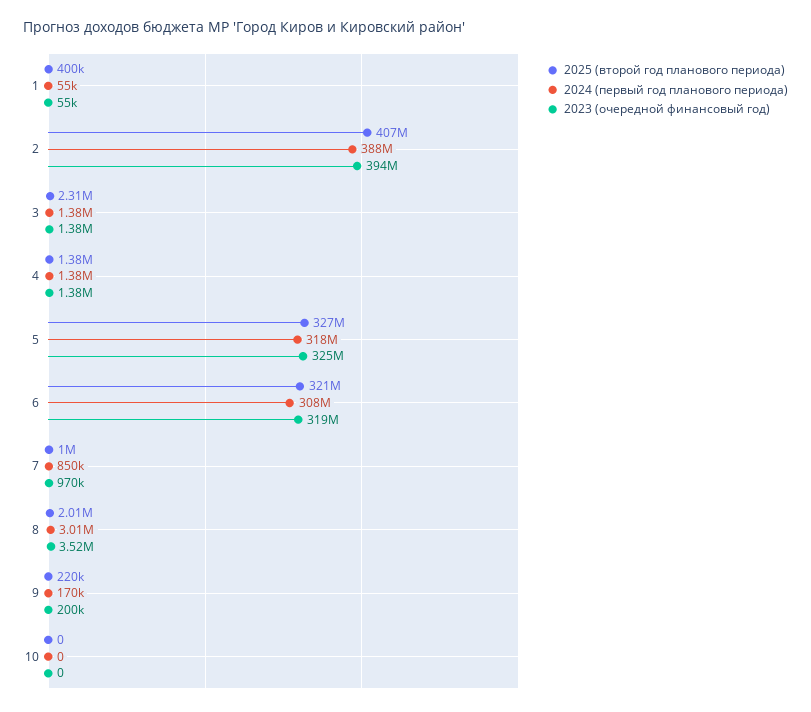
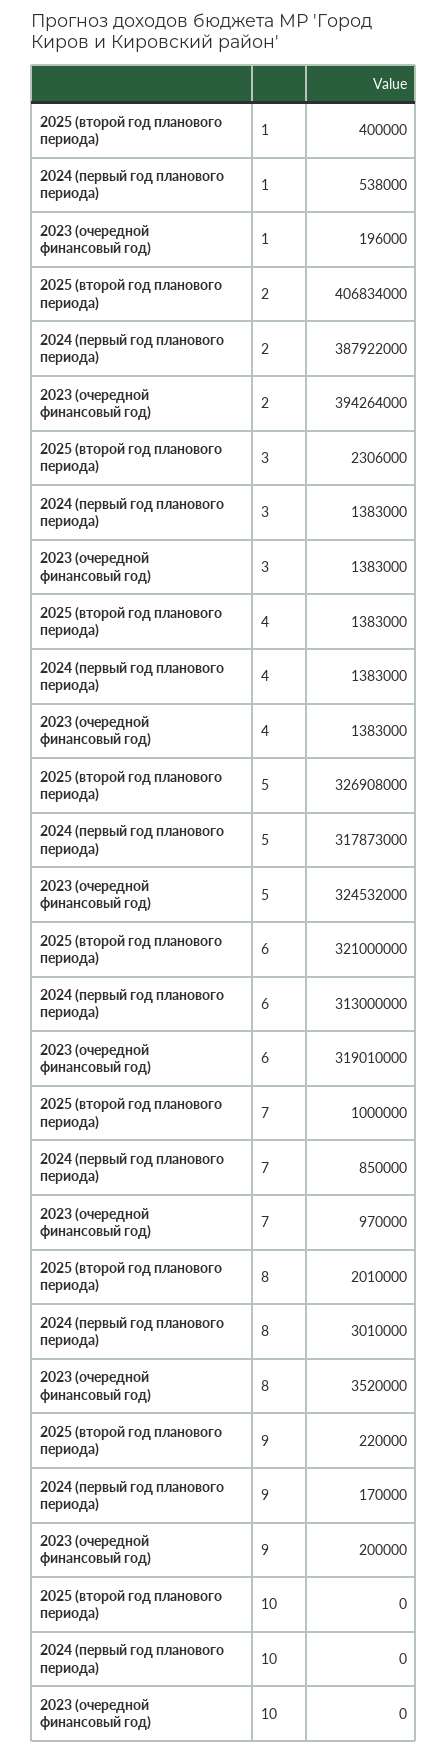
  {
    "2025 (второй год планового периода)": {
      "1": 400000,
      "2": 406834000,
      "3": 2306000,
      "4": 1383000,
      "5": 326908000,
      "6": 321000000,
      "7": 1000000,
      "8": 2010000,
      "9": 220000,
      "10": 0
    },
    "2024 (первый год планового периода)": {
-     "1": 55000,
+     "1": 538000,
      "2": 387922000,
      "3": 1383000,
      "4": 1383000,
      "5": 317873000,
-     "6": 308000000,
+     "6": 313000000,
      "7": 850000,
      "8": 3010000,
      "9": 170000,
      "10": 0
    },
    "2023 (очередной финансовый год)": {
-     "1": 55000,
+     "1": 196000,
      "2": 394264000,
      "3": 1383000,
      "4": 1383000,
      "5": 324532000,
      "6": 319010000,
      "7": 970000,
      "8": 3520000,
      "9": 200000,
      "10": 0
    }
  }

